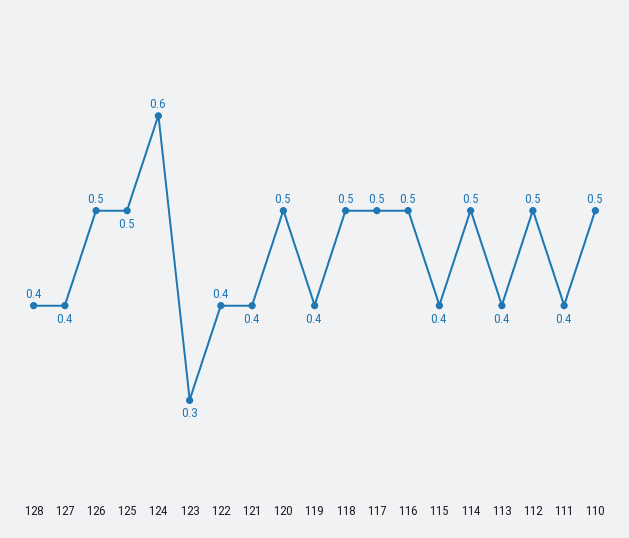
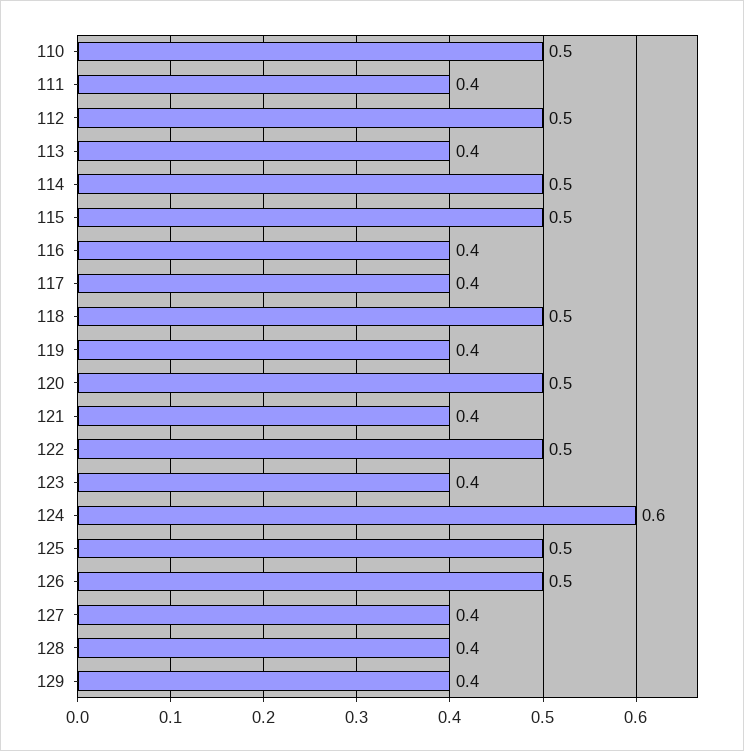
  {
    "128": 0.4,
    "127": 0.4,
    "126": 0.5,
    "125": 0.5,
    "124": 0.6,
-   "123": 0.3,
+   "123": 0.4,
-   "122": 0.4,
+   "122": 0.5,
    "121": 0.4,
    "120": 0.5,
    "119": 0.4,
    "118": 0.5,
-   "117": 0.5,
+   "117": 0.4,
-   "116": 0.5,
+   "116": 0.4,
-   "115": 0.4,
+   "115": 0.5,
    "114": 0.5,
    "113": 0.4,
    "112": 0.5,
    "111": 0.4,
-   "110": 0.5
+   "110": 0.5,
+   "129": 0.4
  }

